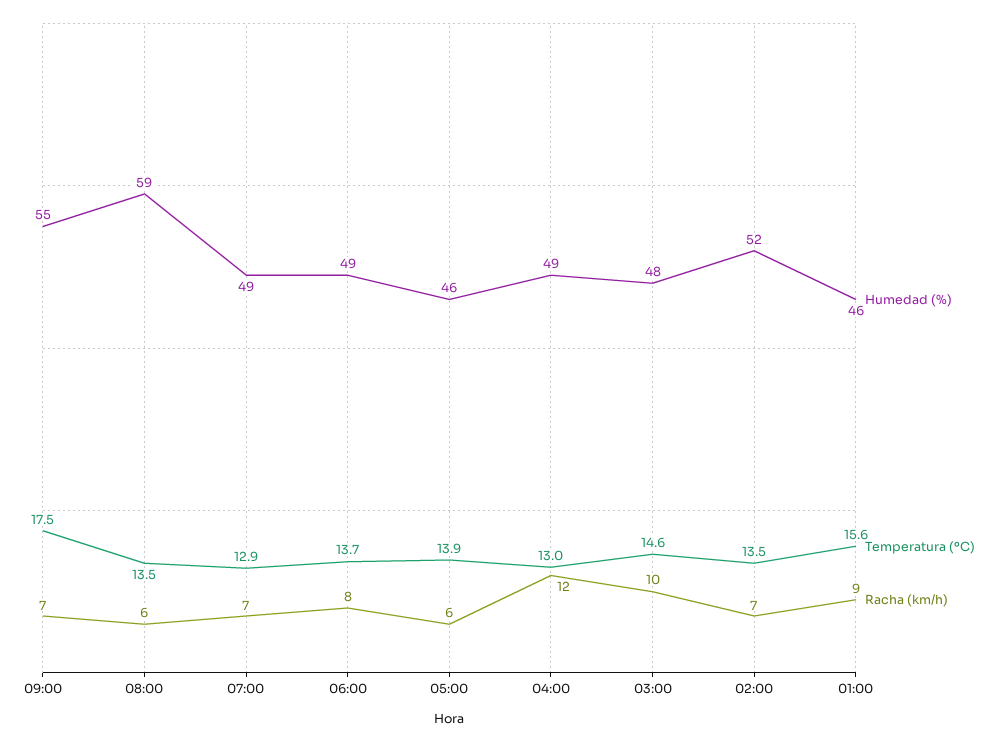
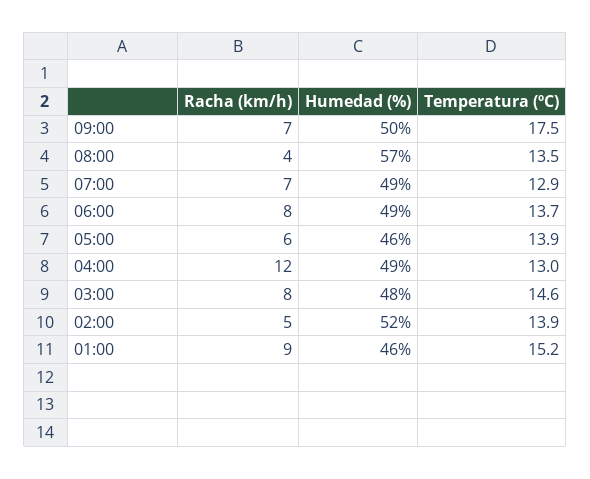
  {
    "Humedad (%)": {
-     "09:00": 55,
+     "09:00": 50,
-     "08:00": 59,
+     "08:00": 57,
      "07:00": 49,
      "06:00": 49,
      "05:00": 46,
      "04:00": 49,
      "03:00": 48,
      "02:00": 52,
      "01:00": 46
    },
    "Temperatura (ºC)": {
      "09:00": 17.5,
      "08:00": 13.5,
      "07:00": 12.9,
      "06:00": 13.7,
      "05:00": 13.9,
      "04:00": 13,
      "03:00": 14.6,
-     "02:00": 13.5,
+     "02:00": 13.9,
-     "01:00": 15.6
+     "01:00": 15.2
    },
    "Racha (km/h)": {
      "09:00": 7,
-     "08:00": 6,
+     "08:00": 4,
      "07:00": 7,
      "06:00": 8,
      "05:00": 6,
      "04:00": 12,
-     "03:00": 10,
+     "03:00": 8,
-     "02:00": 7,
+     "02:00": 5,
      "01:00": 9
    }
  }

